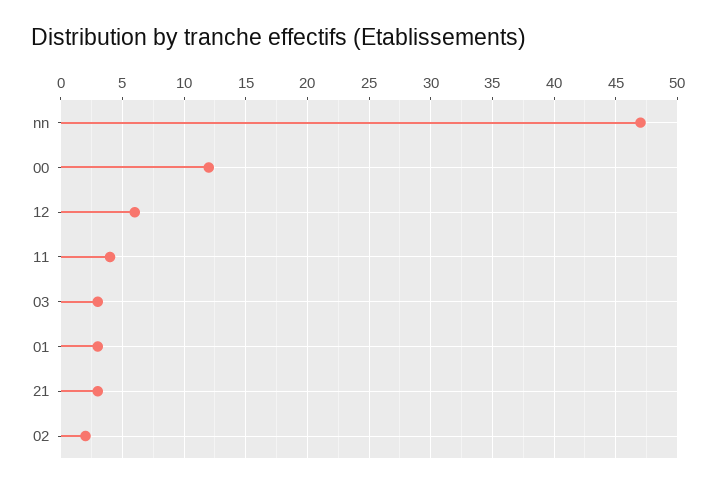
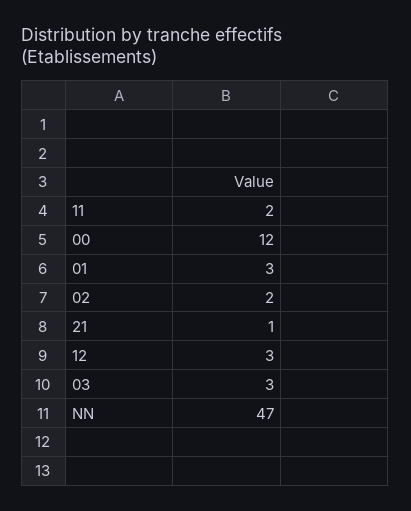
  {
    "nn": 47,
    "00": 12,
-   "12": 6,
+   "12": 3,
-   "11": 4,
+   "11": 2,
    "03": 3,
    "01": 3,
-   "21": 3,
+   "21": 1,
    "02": 2
  }

